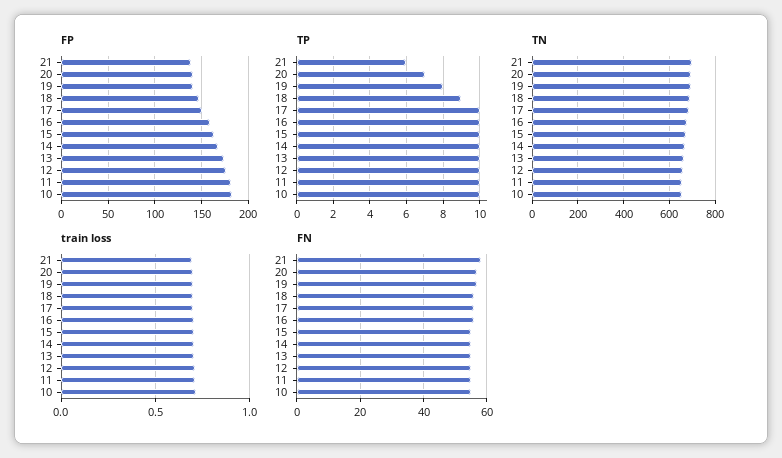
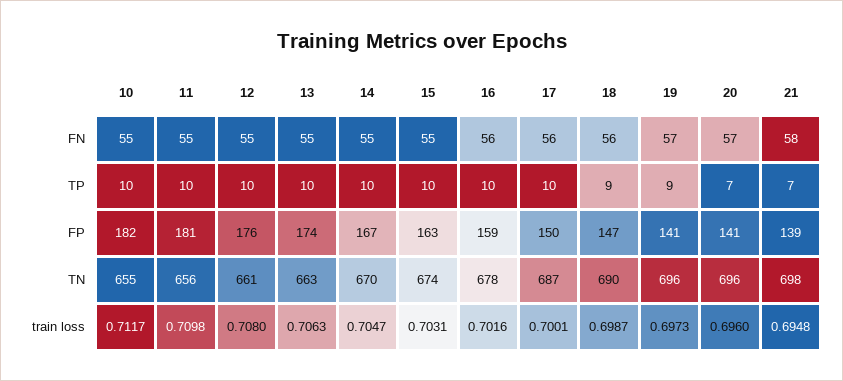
  {
    "FP": {
      "21": 139,
      "20": 141,
      "19": 141,
      "18": 147,
      "17": 150,
      "16": 159,
      "15": 163,
      "14": 167,
      "13": 174,
      "12": 176,
      "11": 181,
      "10": 182
    },
    "TP": {
-     "21": 6,
+     "21": 7,
      "20": 7,
-     "19": 8,
+     "19": 9,
      "18": 9,
      "17": 10,
      "16": 10,
      "15": 10,
      "14": 10,
      "13": 10,
      "12": 10,
      "11": 10,
      "10": 10
    },
    "TN": {
      "21": 698,
      "20": 696,
      "19": 696,
      "18": 690,
      "17": 687,
      "16": 678,
      "15": 674,
      "14": 670,
      "13": 663,
      "12": 661,
      "11": 656,
      "10": 655
    },
    "train loss": {
      "21": 0.6948,
      "20": 0.696,
      "19": 0.6973,
      "18": 0.6987,
      "17": 0.7001,
      "16": 0.7016,
      "15": 0.7031,
      "14": 0.7047,
      "13": 0.7063,
      "12": 0.708,
      "11": 0.7098,
      "10": 0.7117
    },
    "FN": {
      "21": 58,
      "20": 57,
      "19": 57,
      "18": 56,
      "17": 56,
      "16": 56,
      "15": 55,
      "14": 55,
      "13": 55,
      "12": 55,
      "11": 55,
      "10": 55
    }
  }

